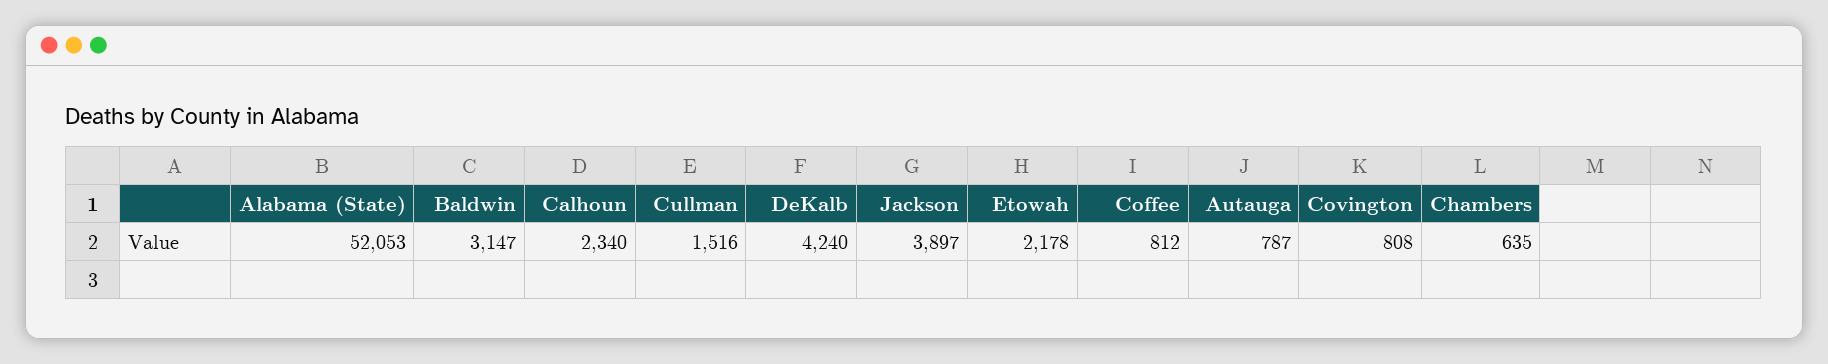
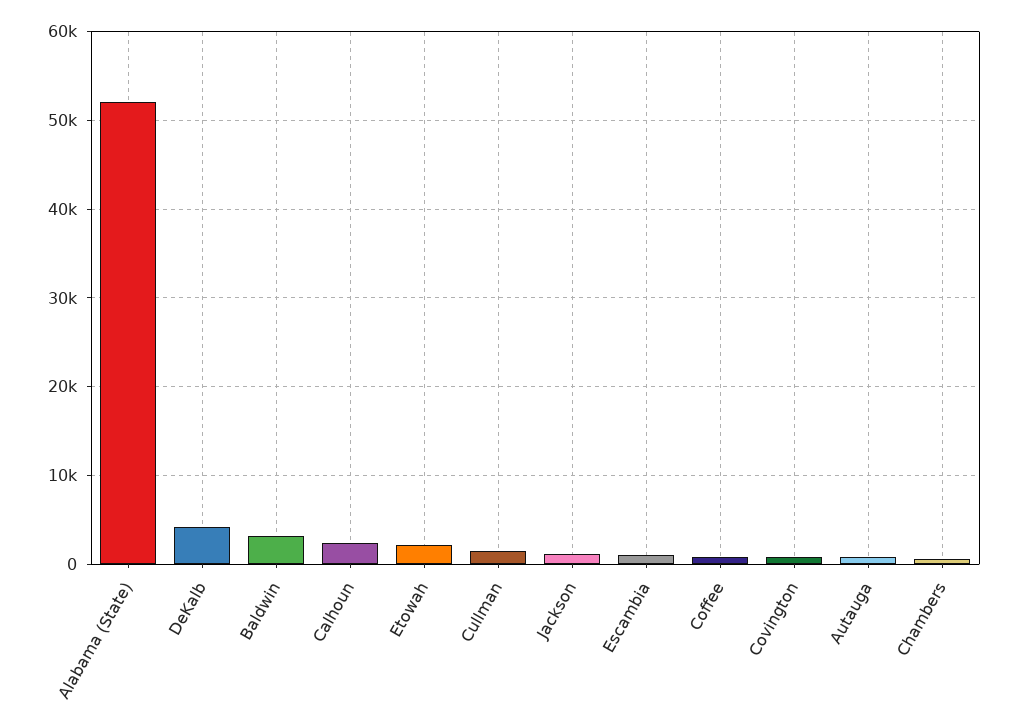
  {
    "Alabama (State)": 52053,
    "Baldwin": 3147,
    "Calhoun": 2340,
    "Cullman": 1516,
    "DeKalb": 4240,
-   "Jackson": 3897,
+   "Jackson": 1000,
    "Etowah": 2178,
    "Coffee": 812,
    "Autauga": 787,
    "Covington": 808,
-   "Chambers": 635
+   "Chambers": 635,
+   "Escambia": 1000
  }

